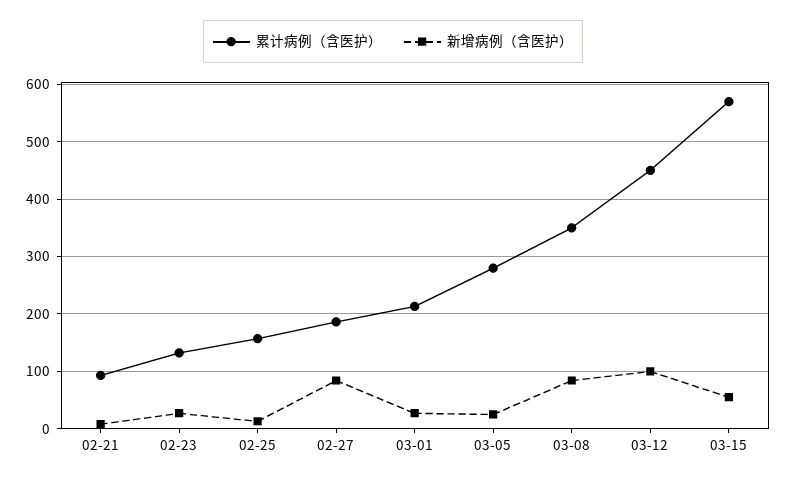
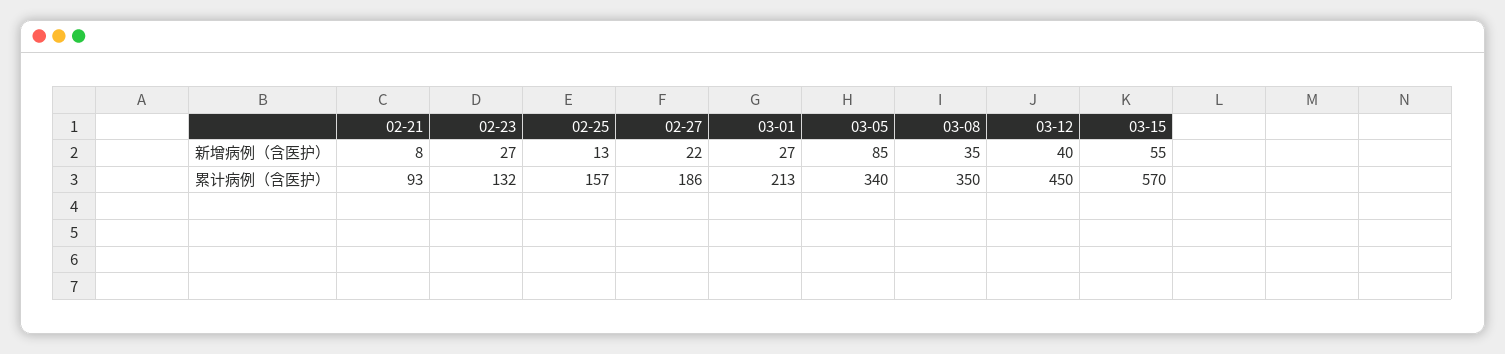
  {
    "累计病例（含医护）": {
      "02-21": 93,
      "02-23": 132,
      "02-25": 157,
      "02-27": 186,
      "03-01": 213,
-     "03-05": 280,
+     "03-05": 340,
      "03-08": 350,
      "03-12": 450,
      "03-15": 570
    },
    "新增病例（含医护）": {
      "02-21": 8,
      "02-23": 27,
      "02-25": 13,
-     "02-27": 80,
+     "02-27": 22,
      "03-01": 27,
-     "03-05": 20,
+     "03-05": 85,
-     "03-08": 80,
+     "03-08": 35,
-     "03-12": 100,
+     "03-12": 40,
      "03-15": 55
    }
  }

